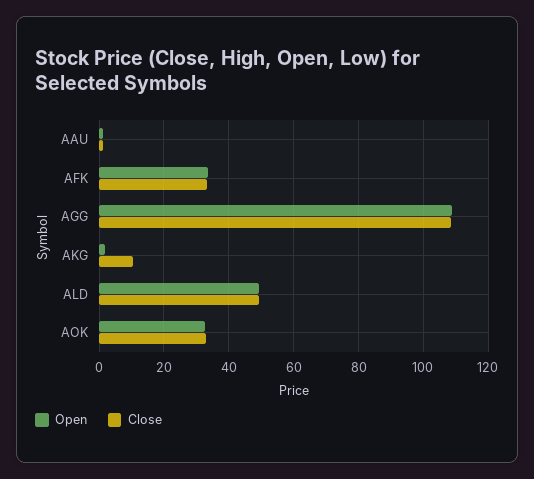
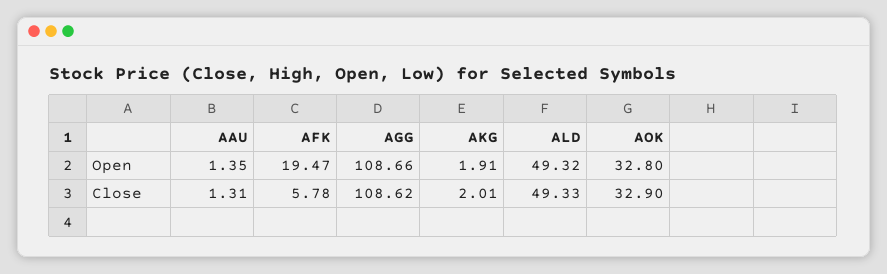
  {
    "Open": {
      "AAU": 1.35,
-     "AFK": 34,
+     "AFK": 19.47,
      "AGG": 108.66,
      "AKG": 1.91,
      "ALD": 49.32,
      "AOK": 32.8
    },
    "Close": {
      "AAU": 1.31,
-     "AFK": 34,
+     "AFK": 5.78,
      "AGG": 108.62,
-     "AKG": 10,
+     "AKG": 2.01,
      "ALD": 49.33,
      "AOK": 32.9
    }
  }

